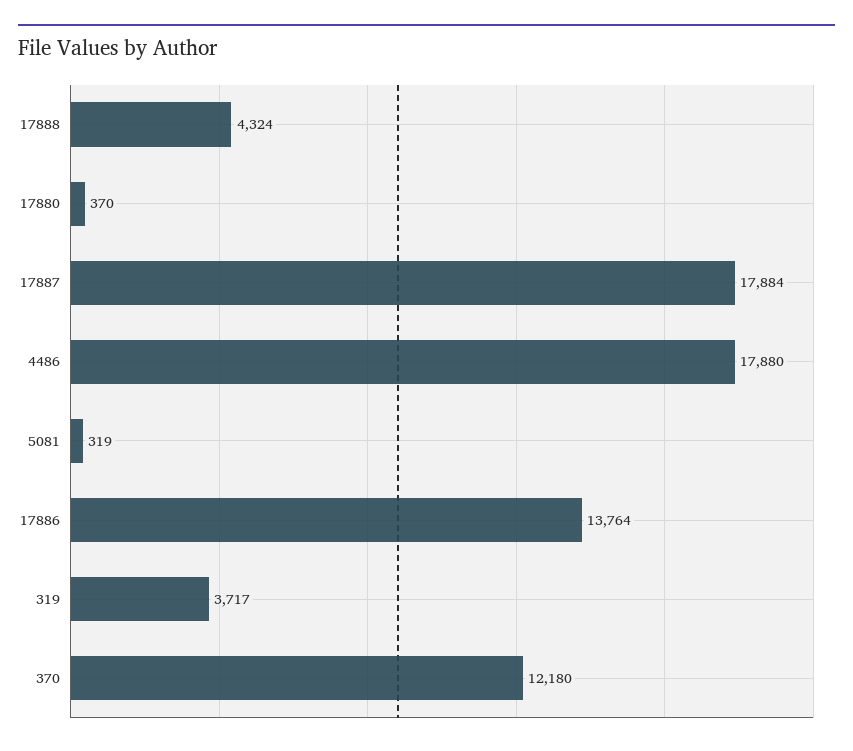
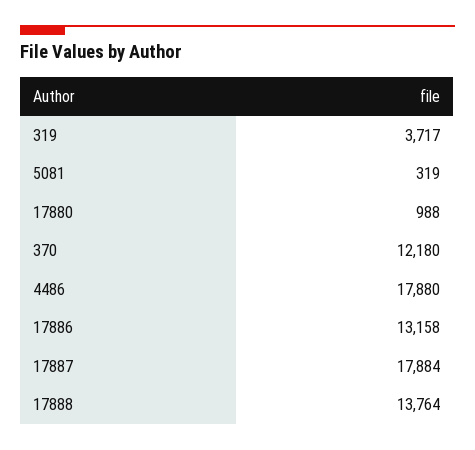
  {
-   "17888": 4324,
+   "17888": 13764,
-   "17880": 370,
+   "17880": 988,
    "17887": 17884,
    "4486": 17880,
    "5081": 319,
-   "17886": 13764,
+   "17886": 13158,
    "319": 3717,
    "370": 12180
  }

